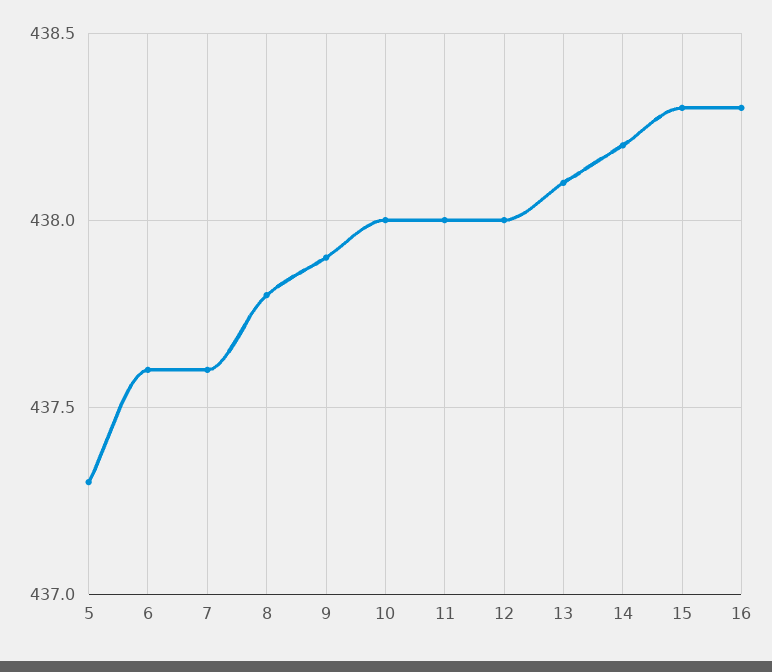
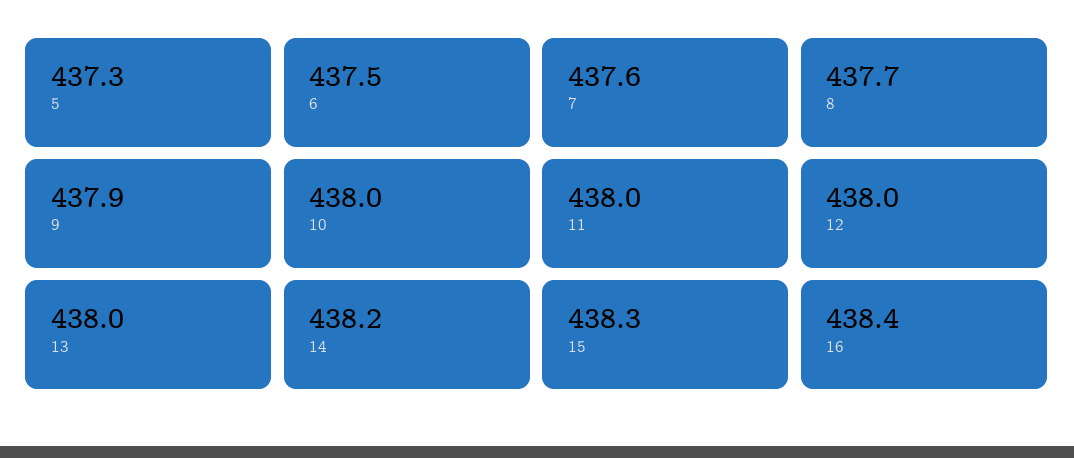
  {
    "5": 437.3,
-   "6": 437.6,
+   "6": 437.5,
    "7": 437.6,
-   "8": 437.8,
+   "8": 437.7,
    "9": 437.9,
    "10": 438,
    "11": 438,
    "12": 438,
-   "13": 438.1,
+   "13": 438,
    "14": 438.2,
    "15": 438.3,
-   "16": 438.3
+   "16": 438.4
  }

